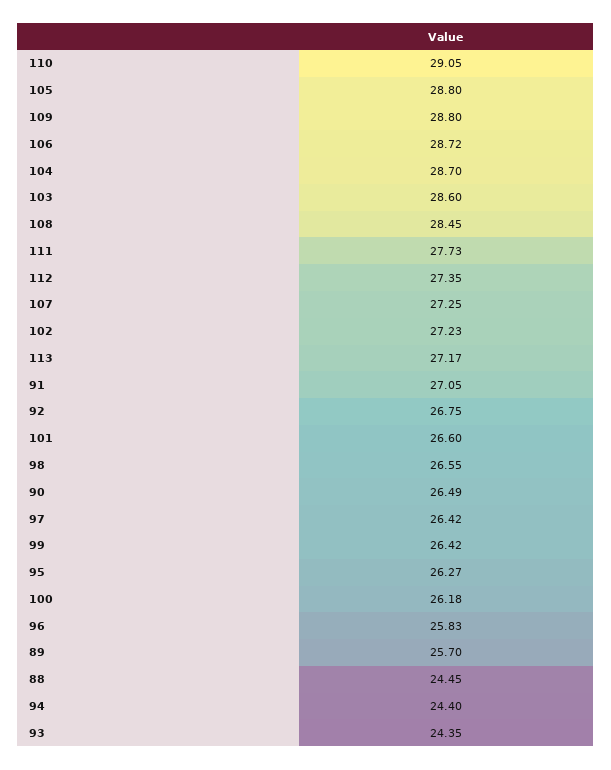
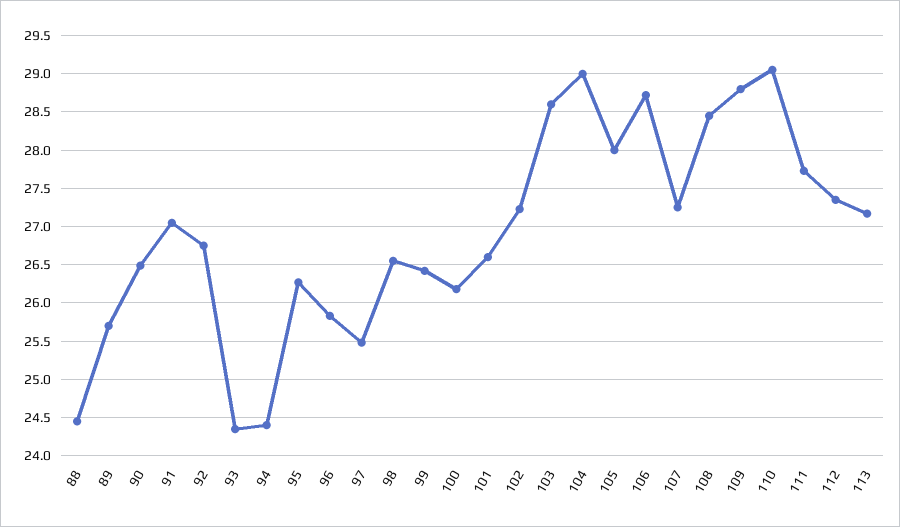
  {
    "110": 29.05,
-   "105": 28.8,
+   "105": 28,
    "109": 28.8,
    "106": 28.72,
-   "104": 28.7,
+   "104": 29,
    "103": 28.6,
    "108": 28.45,
    "111": 27.73,
    "112": 27.35,
    "107": 27.25,
    "102": 27.23,
    "113": 27.17,
    "91": 27.05,
    "92": 26.75,
    "101": 26.6,
    "98": 26.55,
    "90": 26.49,
-   "97": 26.42,
+   "97": 25.5,
    "99": 26.42,
    "95": 26.27,
    "100": 26.18,
    "96": 25.83,
    "89": 25.7,
    "88": 24.45,
    "94": 24.4,
    "93": 24.35
  }

